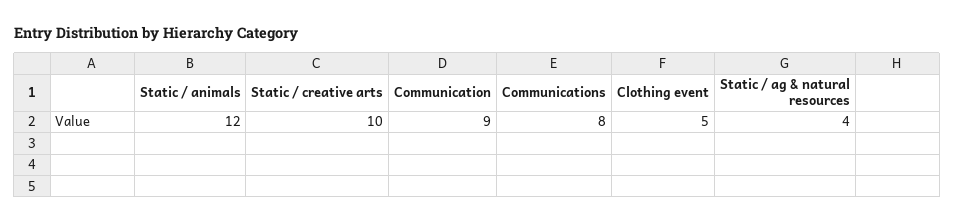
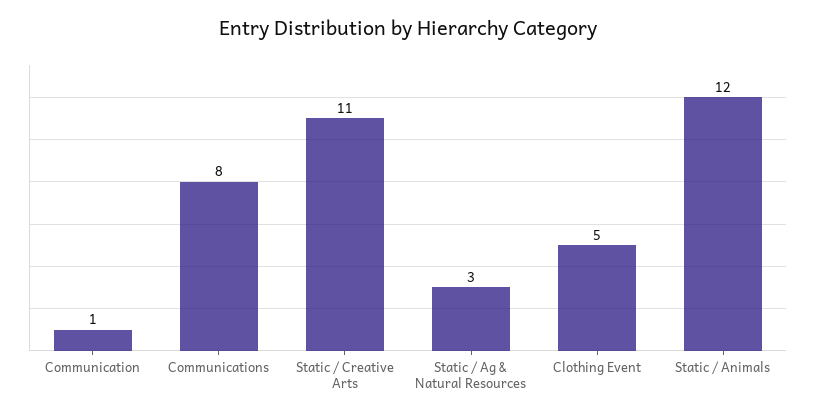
  {
    "Static / animals": 12,
-   "Static / creative arts": 10,
+   "Static / creative arts": 11,
-   "Communication": 9,
+   "Communication": 1,
    "Communications": 8,
    "Clothing event": 5,
-   "Static / ag & natural resources": 4
+   "Static / ag & natural resources": 3
  }

